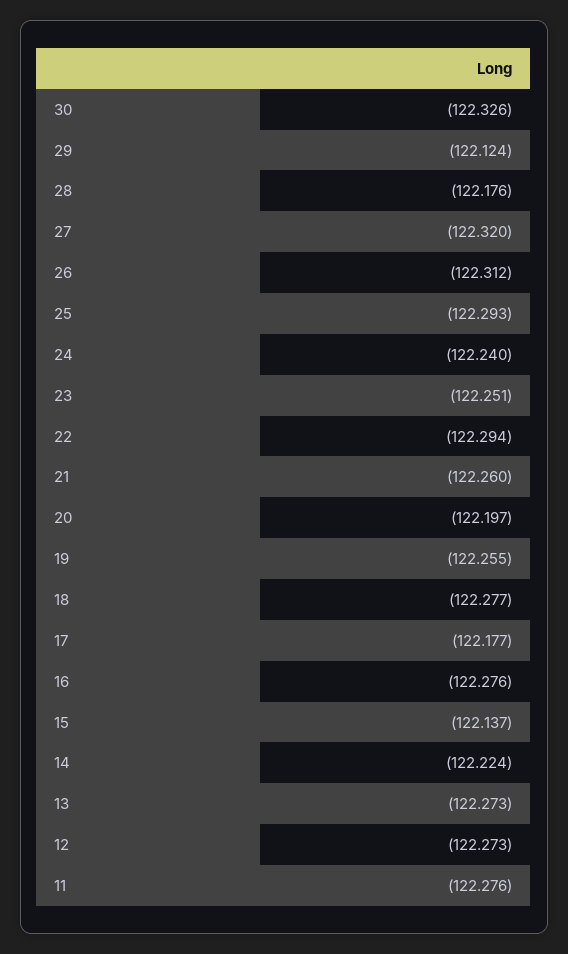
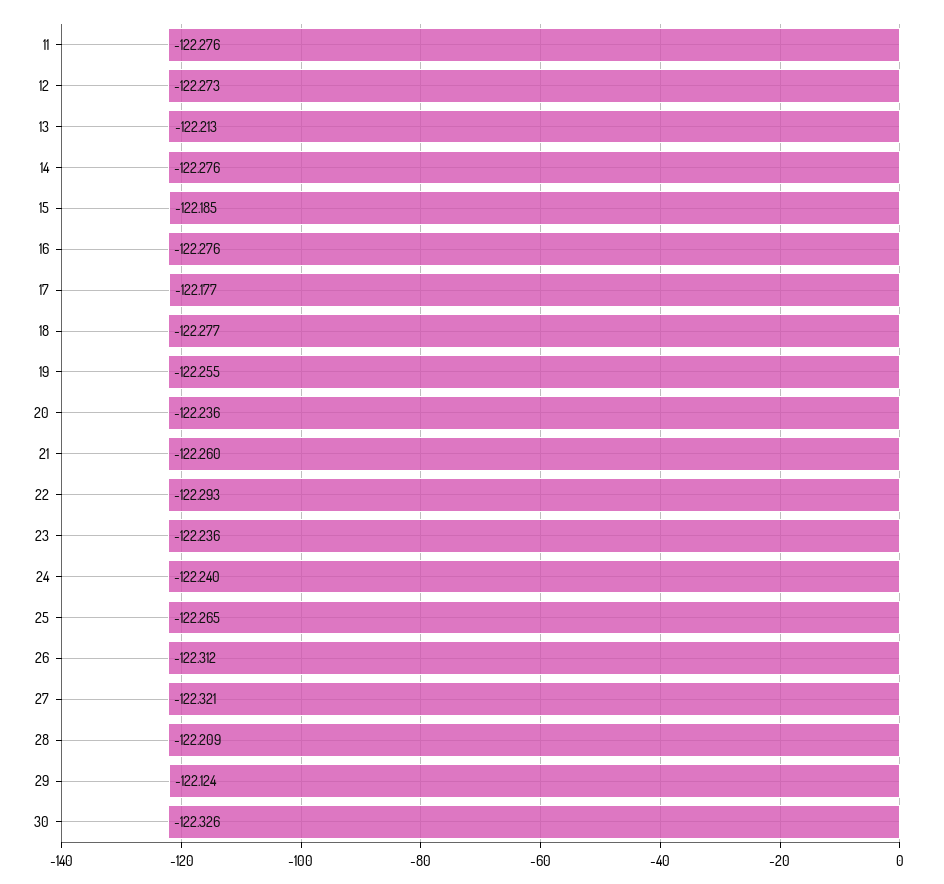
  {
    "30": -122.326,
    "29": -122.124,
-   "28": -122.176,
+   "28": -122.209,
-   "27": -122.32,
+   "27": -122.321,
    "26": -122.312,
-   "25": -122.293,
+   "25": -122.265,
    "24": -122.24,
-   "23": -122.251,
+   "23": -122.236,
-   "22": -122.294,
+   "22": -122.293,
    "21": -122.26,
-   "20": -122.197,
+   "20": -122.236,
    "19": -122.255,
    "18": -122.277,
    "17": -122.177,
    "16": -122.276,
-   "15": -122.137,
+   "15": -122.185,
-   "14": -122.224,
+   "14": -122.276,
-   "13": -122.273,
+   "13": -122.213,
    "12": -122.273,
    "11": -122.276
  }

